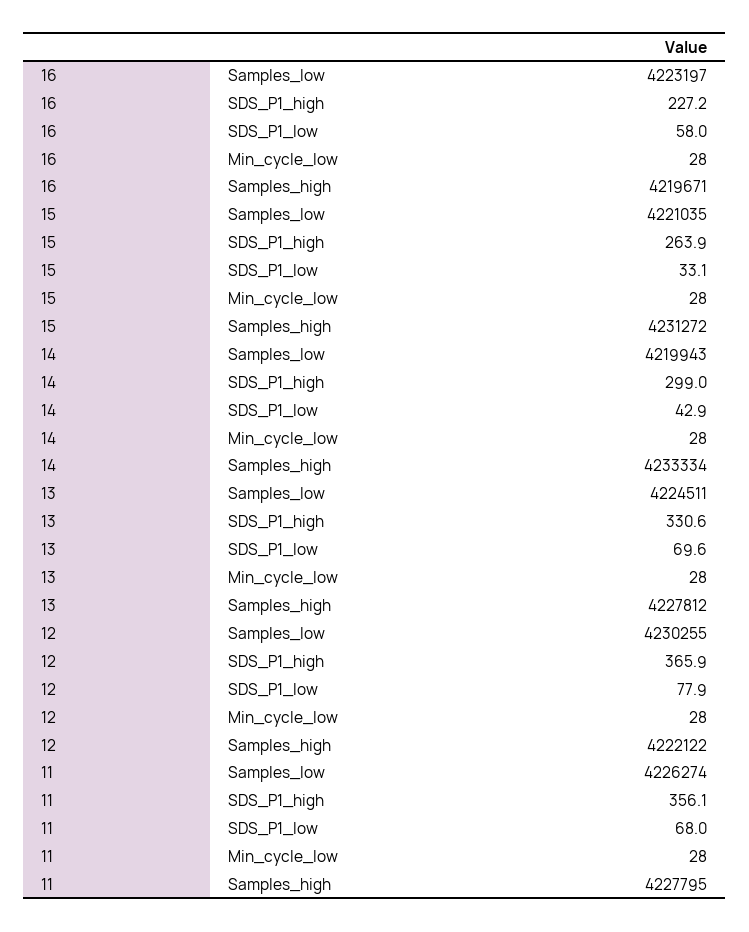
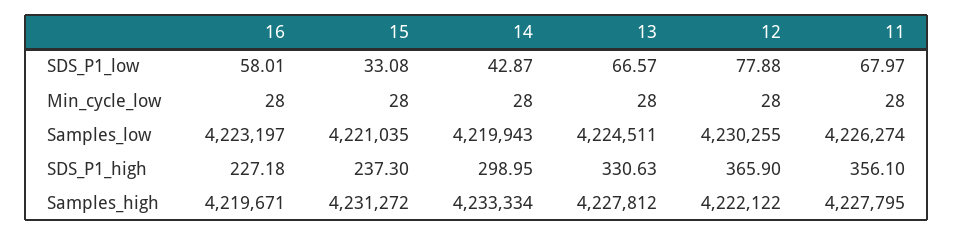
  {
    "16": {
      "Samples_low": 4223197,
      "SDS_P1_high": 227.18,
      "SDS_P1_low": 58.01,
      "Min_cycle_low": 28,
      "Samples_high": 4219671
    },
    "15": {
      "Samples_low": 4221035,
-     "SDS_P1_high": 263.9,
+     "SDS_P1_high": 237.3,
      "SDS_P1_low": 33.08,
      "Min_cycle_low": 28,
      "Samples_high": 4231272
    },
    "14": {
      "Samples_low": 4219943,
      "SDS_P1_high": 298.95,
      "SDS_P1_low": 42.87,
      "Min_cycle_low": 28,
      "Samples_high": 4233334
    },
    "13": {
      "Samples_low": 4224511,
      "SDS_P1_high": 330.63,
-     "SDS_P1_low": 69.6,
+     "SDS_P1_low": 66.57,
      "Min_cycle_low": 28,
      "Samples_high": 4227812
    },
    "12": {
      "Samples_low": 4230255,
      "SDS_P1_high": 365.9,
      "SDS_P1_low": 77.88,
      "Min_cycle_low": 28,
      "Samples_high": 4222122
    },
    "11": {
      "Samples_low": 4226274,
      "SDS_P1_high": 356.1,
      "SDS_P1_low": 67.97,
      "Min_cycle_low": 28,
      "Samples_high": 4227795
    }
  }

